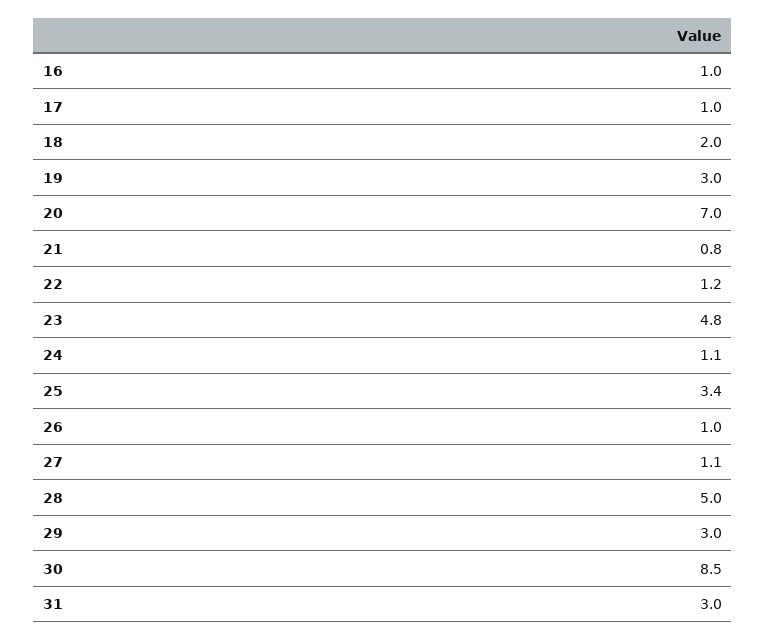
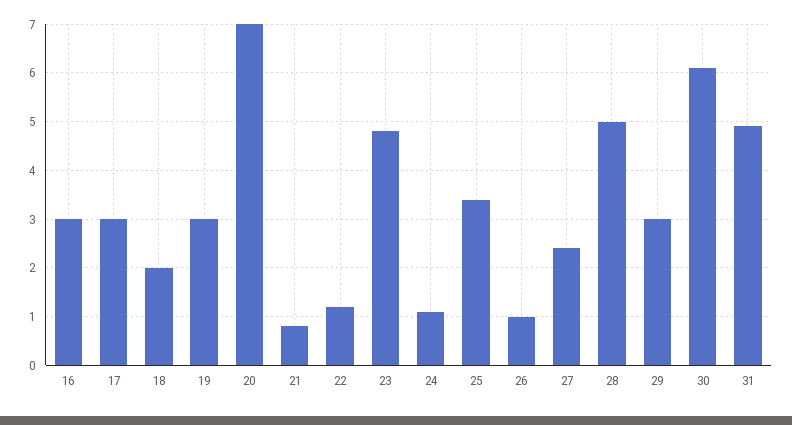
  {
-   "16": 1,
+   "16": 3,
-   "17": 1,
+   "17": 3,
    "18": 2,
    "19": 3,
    "20": 7,
    "21": 0.8,
    "22": 1.2,
    "23": 4.8,
    "24": 1.1,
    "25": 3.4,
    "26": 1,
-   "27": 1.1,
+   "27": 2.5,
    "28": 5,
    "29": 3,
-   "30": 8.5,
+   "30": 6,
-   "31": 3
+   "31": 5
  }

